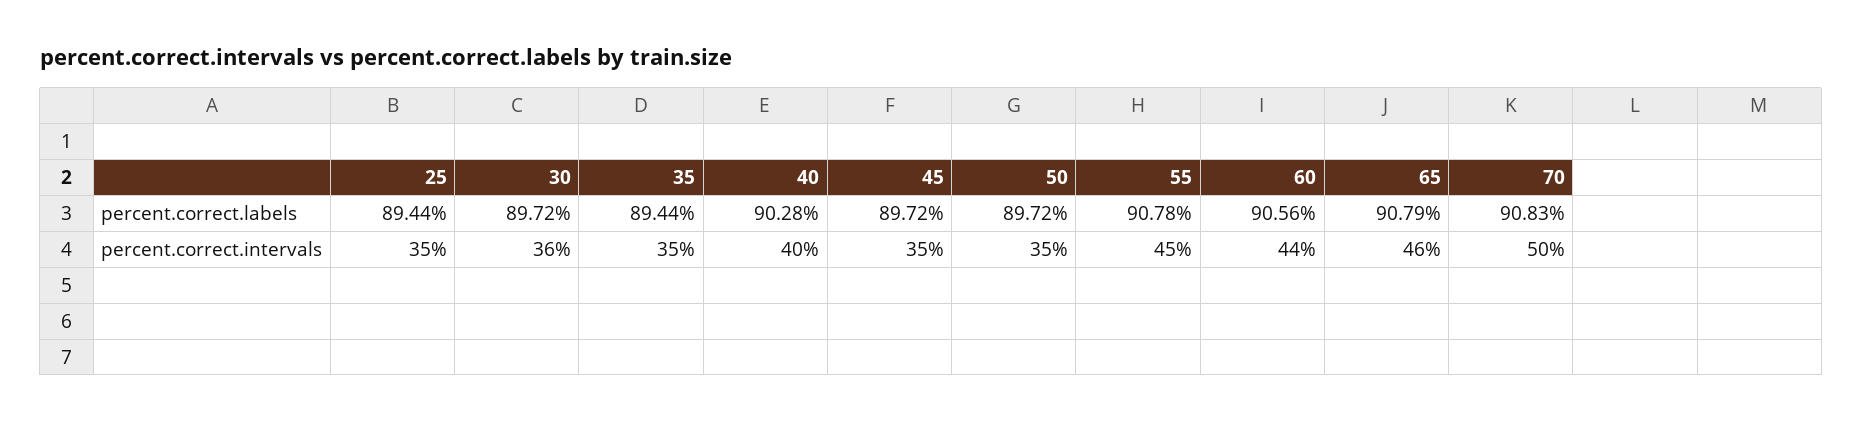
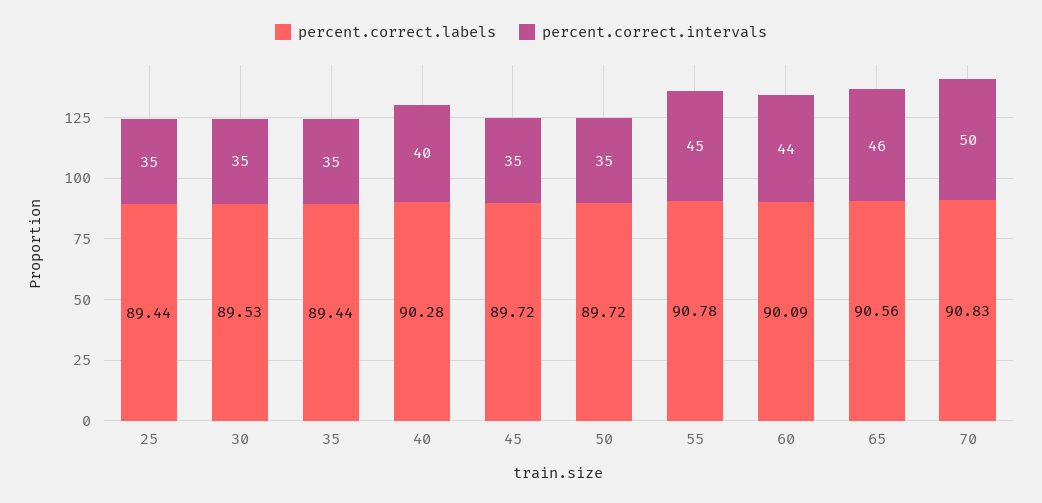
  {
    "percent.correct.labels": {
      "25": 89.44,
-     "30": 89.72,
+     "30": 89.53,
      "35": 89.44,
      "40": 90.28,
      "45": 89.72,
      "50": 89.72,
      "55": 90.78,
-     "60": 90.56,
+     "60": 90.09,
-     "65": 90.79,
+     "65": 90.56,
      "70": 90.83
    },
    "percent.correct.intervals": {
      "25": 35,
-     "30": 36,
+     "30": 35,
      "35": 35,
      "40": 40,
      "45": 35,
      "50": 35,
      "55": 45,
      "60": 44,
      "65": 46,
      "70": 50
    }
  }

